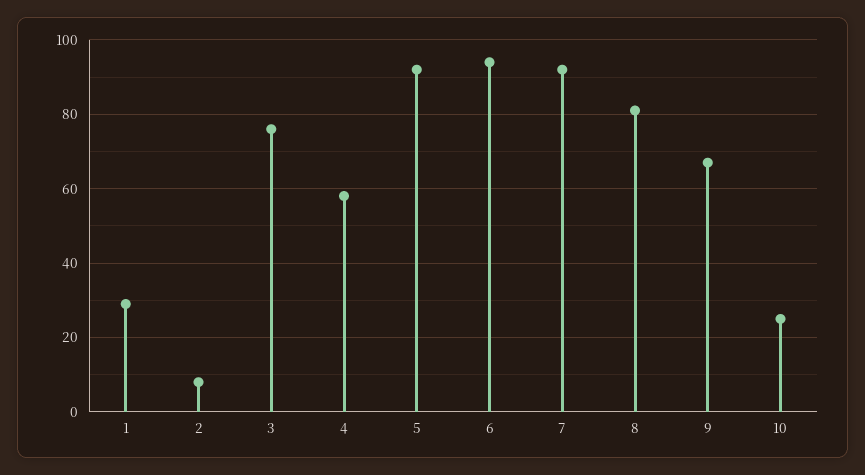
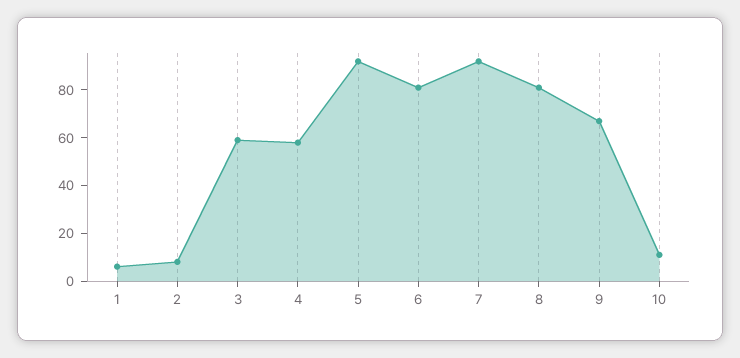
  {
-   "1": 30,
+   "1": 5,
    "2": 10,
-   "3": 75,
+   "3": 60,
    "4": 60,
    "5": 90,
-   "6": 95,
+   "6": 80,
    "7": 90,
    "8": 80,
    "9": 65,
-   "10": 25
+   "10": 10
  }

